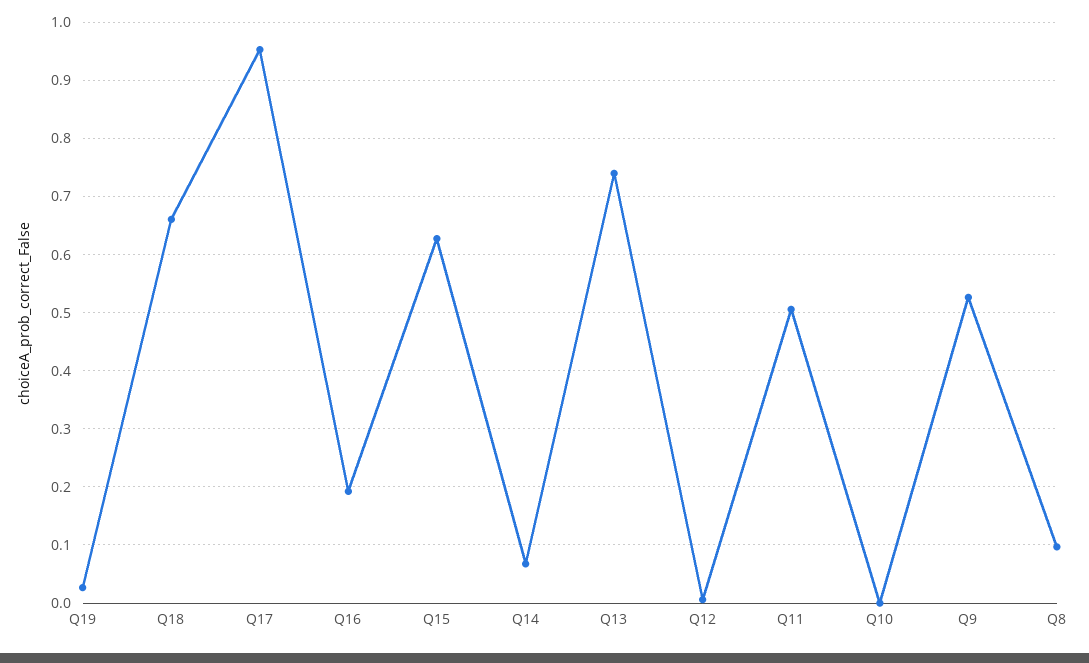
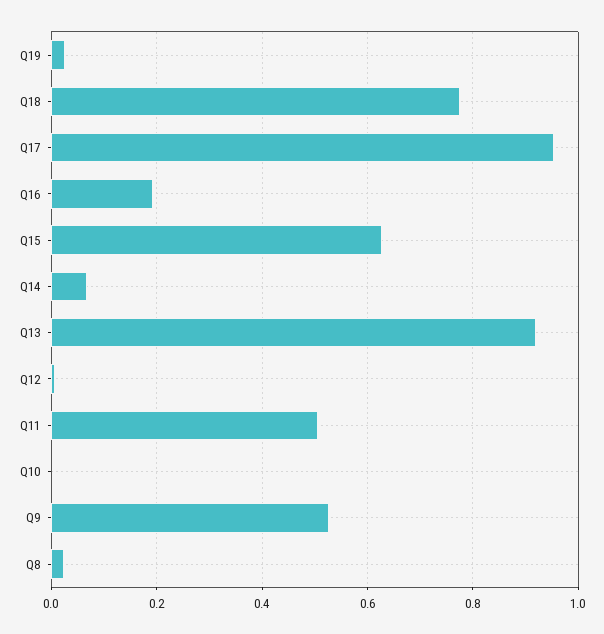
  {
    "Q19": 0.02,
-   "Q18": 0.66,
+   "Q18": 0.78,
    "Q17": 0.96,
    "Q16": 0.2,
    "Q15": 0.62,
    "Q14": 0.06,
-   "Q13": 0.74,
+   "Q13": 0.92,
    "Q12": 0,
    "Q11": 0.5,
    "Q10": 0,
    "Q9": 0.52,
-   "Q8": 0.1
+   "Q8": 0.02
  }

